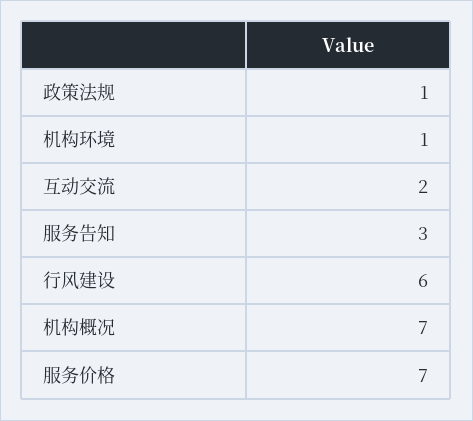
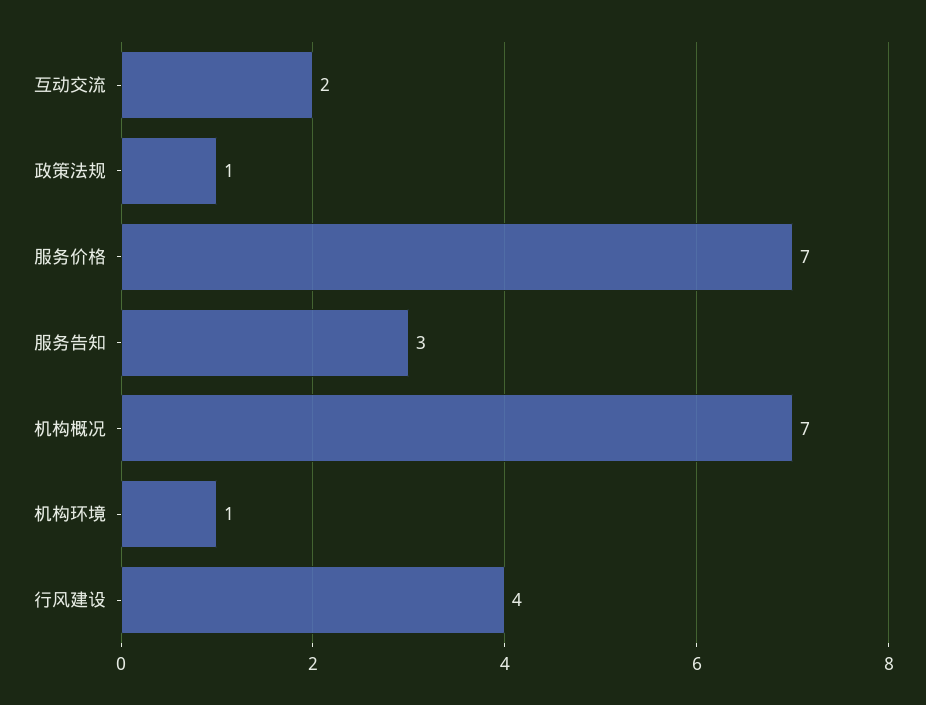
  {
    "政策法规": 1,
    "机构环境": 1,
    "互动交流": 2,
    "服务告知": 3,
-   "行风建设": 6,
+   "行风建设": 4,
    "机构概况": 7,
    "服务价格": 7
  }

